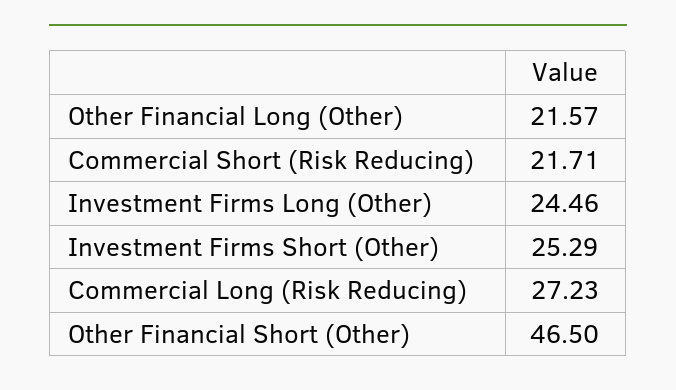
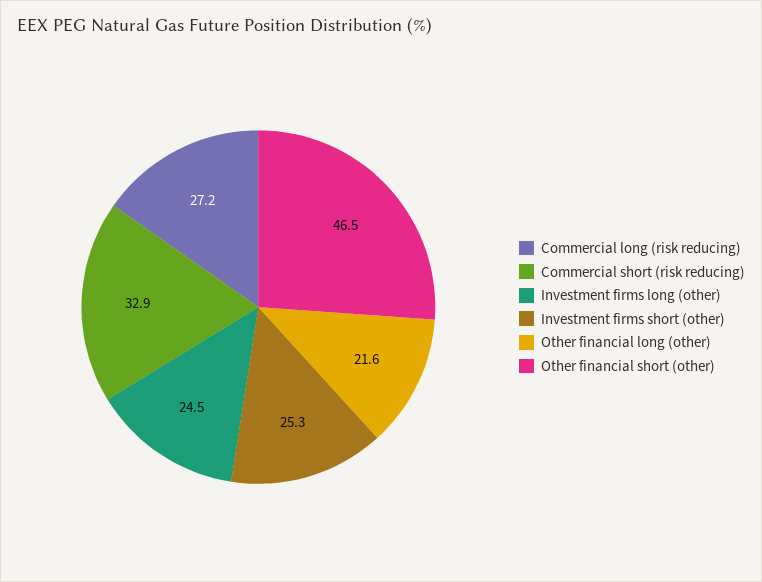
  {
    "Other Financial Long (Other)": 21.57,
-   "Commercial Short (Risk Reducing)": 21.71,
+   "Commercial Short (Risk Reducing)": 32.9,
    "Investment Firms Long (Other)": 24.46,
    "Investment Firms Short (Other)": 25.29,
    "Commercial Long (Risk Reducing)": 27.23,
    "Other Financial Short (Other)": 46.5
  }

